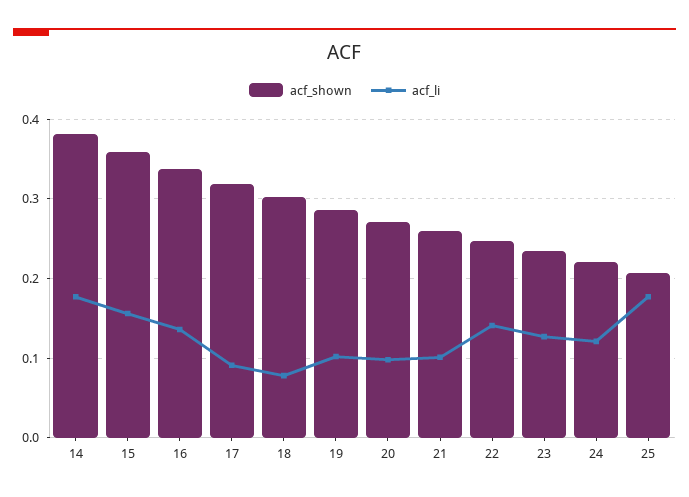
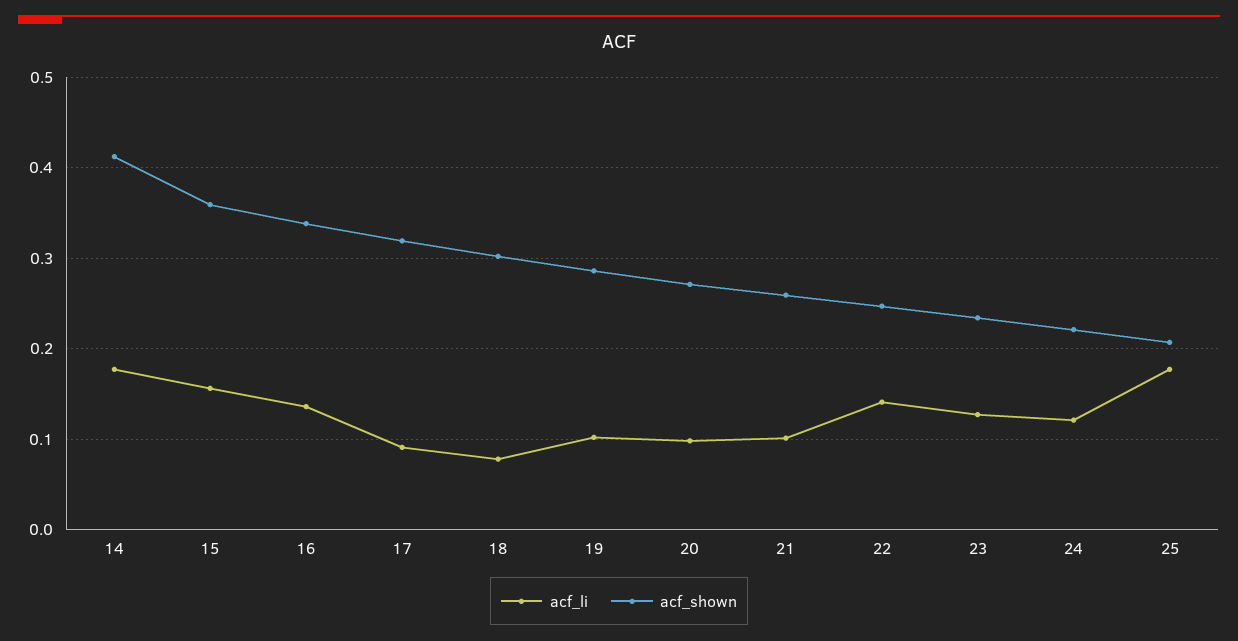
  {
    "acf_shown": {
-     "14": 0.38,
+     "14": 0.41,
      "15": 0.36,
      "16": 0.34,
      "17": 0.32,
      "18": 0.3,
      "19": 0.29,
      "20": 0.27,
      "21": 0.26,
      "22": 0.25,
      "23": 0.23,
      "24": 0.22,
      "25": 0.21
    },
    "acf_li": {
      "14": 0.18,
      "15": 0.16,
      "16": 0.14,
      "17": 0.09,
      "18": 0.08,
      "19": 0.1,
      "20": 0.1,
      "21": 0.1,
      "22": 0.14,
      "23": 0.13,
      "24": 0.12,
      "25": 0.18
    }
  }

